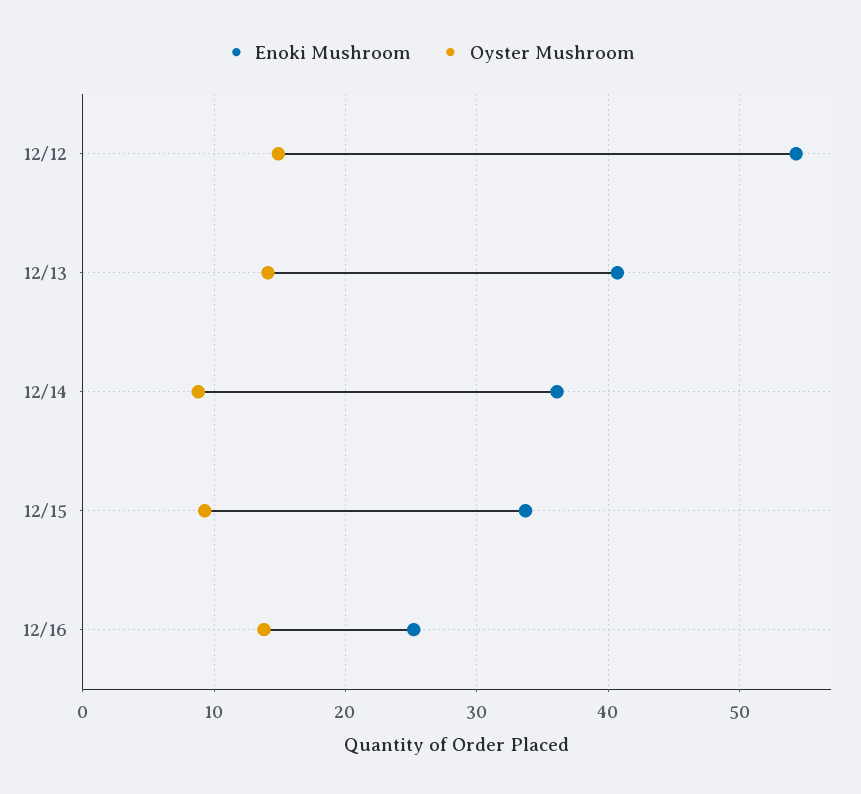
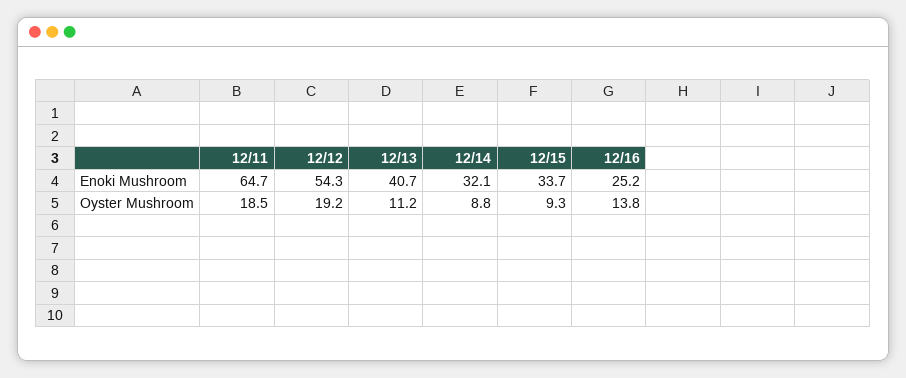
  {
    "Enoki Mushroom": {
      "12/12": 54.3,
      "12/13": 40.7,
-     "12/14": 36,
+     "12/14": 32.1,
      "12/15": 33.7,
-     "12/16": 25.2
+     "12/16": 25.2,
+     "12/11": 64.7
    },
    "Oyster Mushroom": {
-     "12/12": 15,
+     "12/12": 19.2,
-     "12/13": 14,
+     "12/13": 11.2,
      "12/14": 8.8,
      "12/15": 9.3,
-     "12/16": 13.8
+     "12/16": 13.8,
+     "12/11": 18.5
    }
  }

